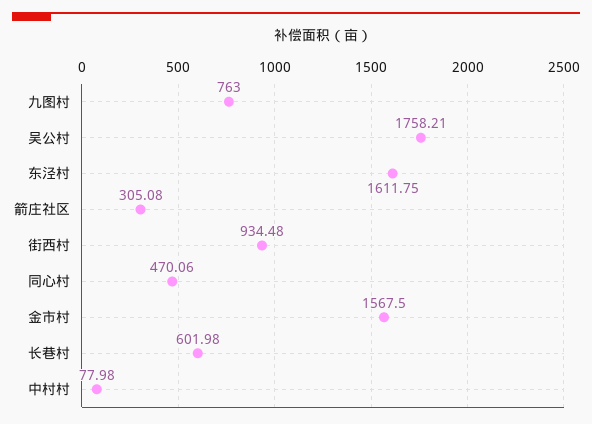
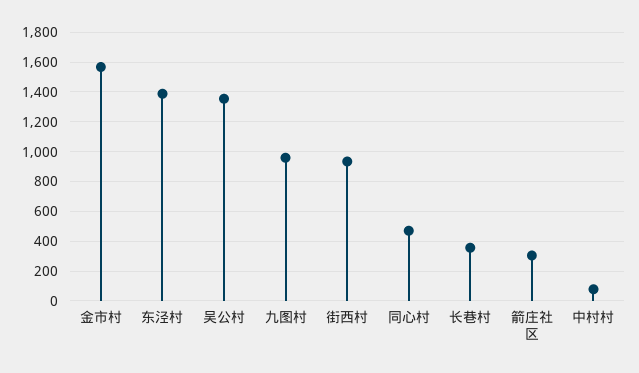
  {
-   "九图村": 763,
+   "九图村": 950,
-   "吴公村": 1758.21,
+   "吴公村": 1350,
-   "东泾村": 1611.75,
+   "东泾村": 1400,
    "箭庄社区": 305.08,
    "街西村": 934.48,
    "同心村": 470.06,
    "金市村": 1567.5,
-   "长巷村": 601.98,
+   "长巷村": 350,
    "中村村": 77.98
  }

